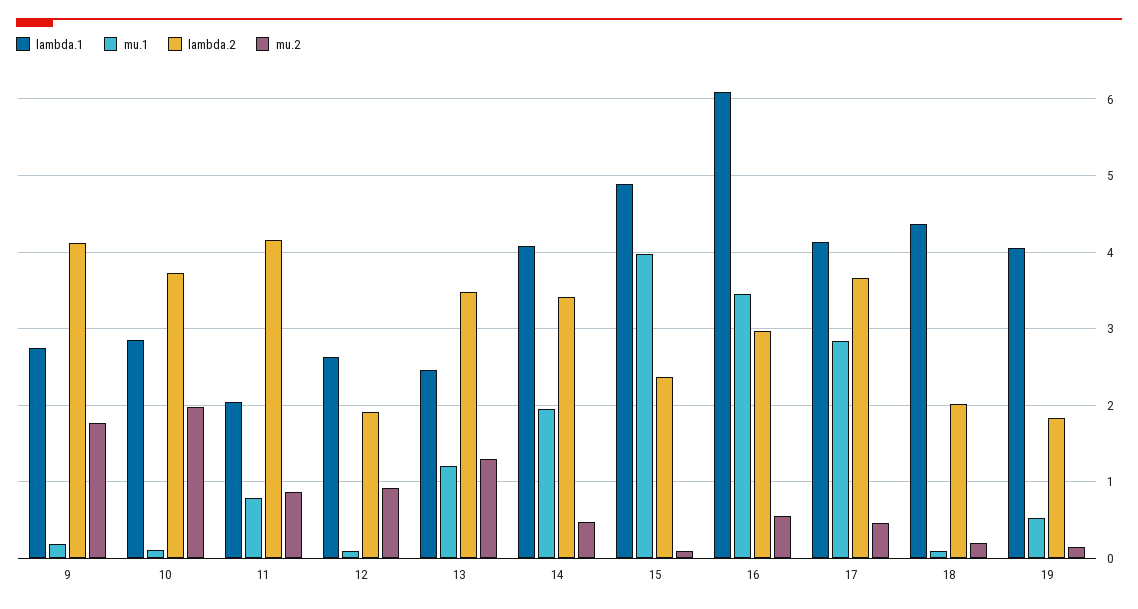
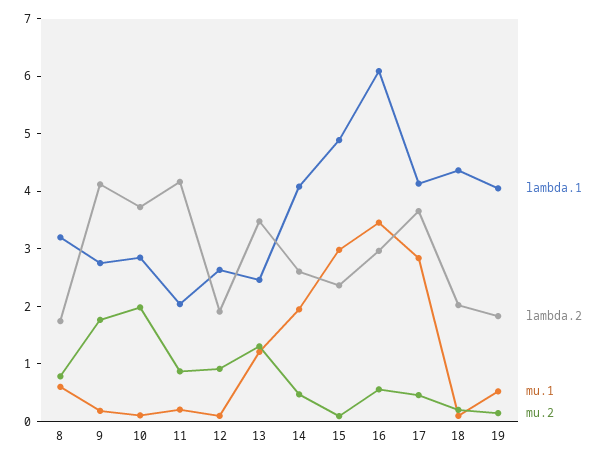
  {
    "lambda.1": {
      "9": 2.8,
      "10": 2.8,
      "11": 2,
      "12": 2.6,
      "13": 2.5,
      "14": 4.1,
      "15": 4.9,
      "16": 6.1,
      "17": 4.1,
      "18": 4.4,
-     "19": 4.1
+     "19": 4.1,
+     "8": 3.2
    },
    "mu.1": {
      "9": 0.2,
      "10": 0.1,
-     "11": 0.8,
+     "11": 0.2,
      "12": 0.1,
      "13": 1.2,
      "14": 1.9,
-     "15": 4,
+     "15": 3,
      "16": 3.5,
      "17": 2.8,
      "18": 0.1,
-     "19": 0.5
+     "19": 0.5,
+     "8": 0.6
    },
    "lambda.2": {
      "9": 4.1,
      "10": 3.7,
      "11": 4.2,
      "12": 1.9,
      "13": 3.5,
-     "14": 3.4,
+     "14": 2.6,
      "15": 2.4,
      "16": 3,
      "17": 3.7,
      "18": 2,
-     "19": 1.8
+     "19": 1.8,
+     "8": 1.8
    },
    "mu.2": {
      "9": 1.8,
      "10": 2,
      "11": 0.9,
      "12": 0.9,
      "13": 1.3,
      "14": 0.5,
      "15": 0.1,
      "16": 0.6,
      "17": 0.5,
      "18": 0.2,
-     "19": 0.1
+     "19": 0.1,
+     "8": 0.8
    }
  }

